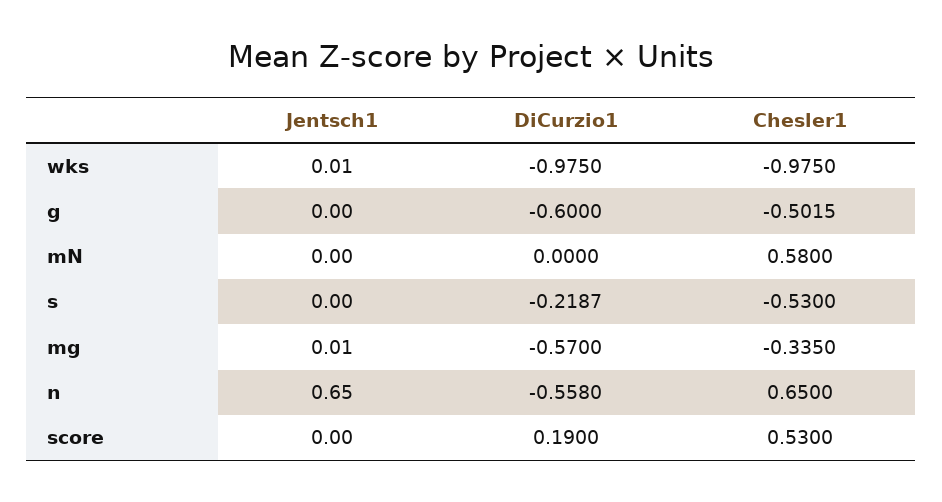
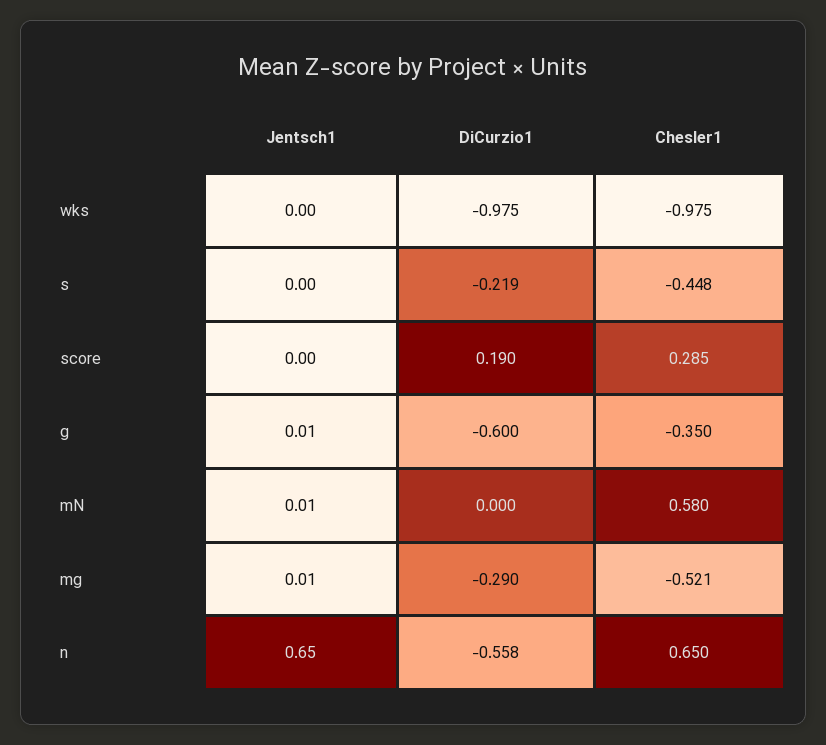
  {
    "Jentsch1": {
-     "wks": 0.01,
+     "wks": 0,
-     "g": 0,
+     "g": 0.01,
-     "mN": 0,
+     "mN": 0.01,
      "s": 0,
      "mg": 0.01,
      "n": 0.65,
      "score": 0
    },
    "DiCurzio1": {
      "wks": -0.975,
      "g": -0.6,
      "mN": 0,
      "s": -0.2187,
-     "mg": -0.57,
+     "mg": -0.29,
      "n": -0.558,
      "score": 0.19
    },
    "Chesler1": {
      "wks": -0.975,
-     "g": -0.5015,
+     "g": -0.35,
      "mN": 0.58,
-     "s": -0.53,
+     "s": -0.448,
-     "mg": -0.335,
+     "mg": -0.521,
      "n": 0.65,
-     "score": 0.53
+     "score": 0.285
    }
  }

